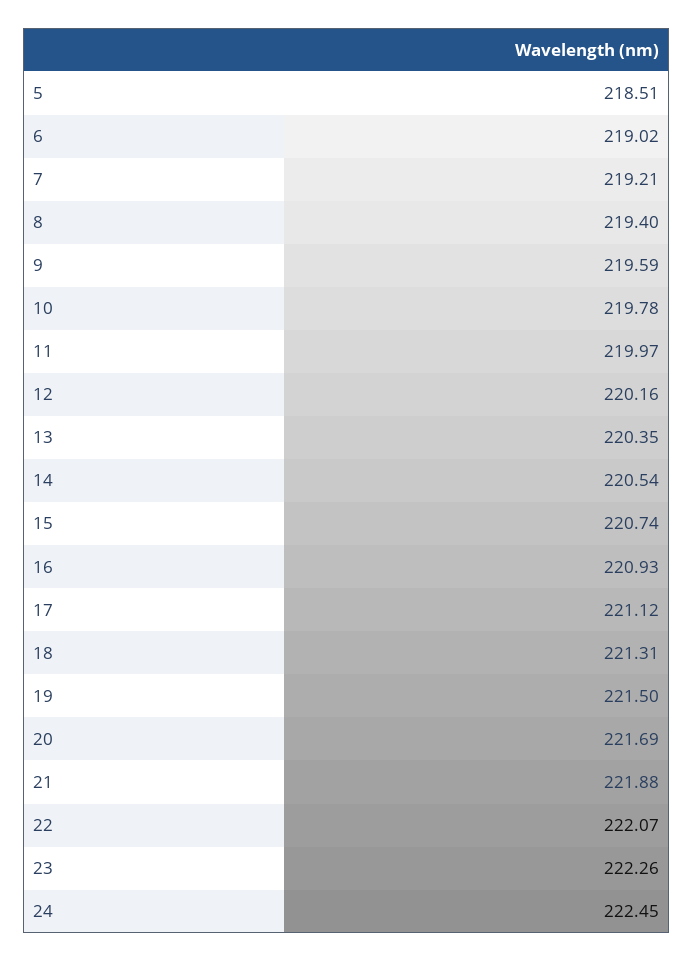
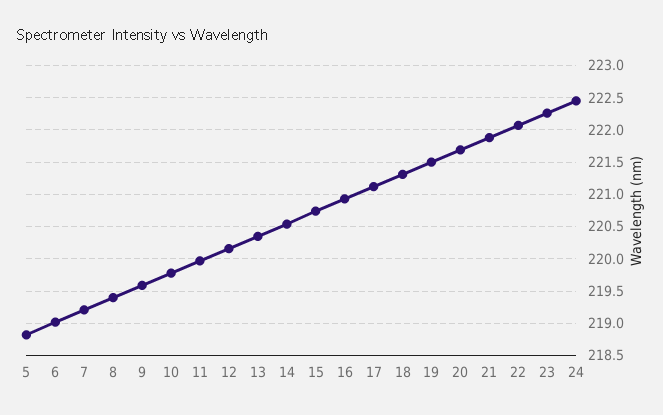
  {
-   "5": 218.51,
+   "5": 218.8,
    "6": 219.02,
    "7": 219.21,
    "8": 219.4,
    "9": 219.59,
    "10": 219.78,
    "11": 219.97,
    "12": 220.16,
    "13": 220.35,
    "14": 220.54,
    "15": 220.74,
    "16": 220.93,
    "17": 221.12,
    "18": 221.31,
    "19": 221.5,
    "20": 221.69,
    "21": 221.88,
    "22": 222.07,
    "23": 222.26,
    "24": 222.45
  }

